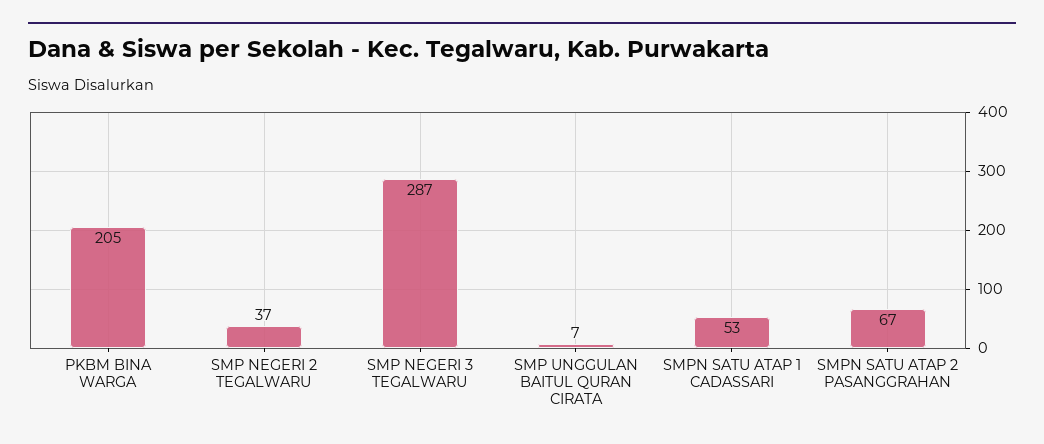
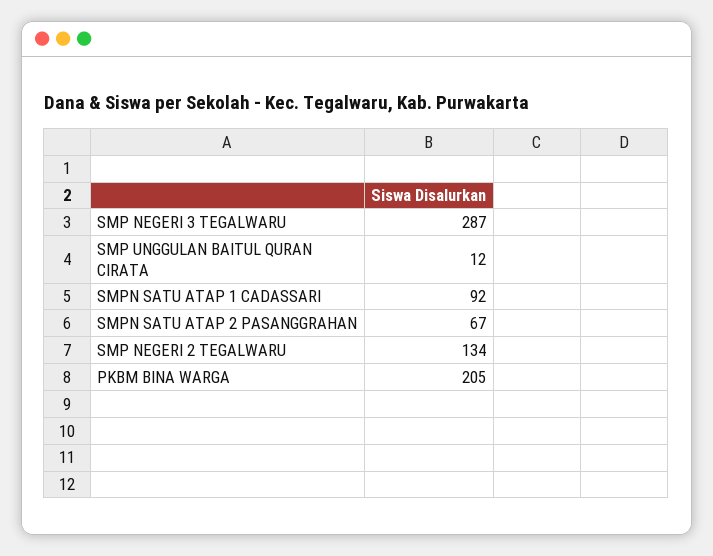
  {
    "PKBM BINA WARGA": 205,
-   "SMP NEGERI 2 TEGALWARU": 37,
+   "SMP NEGERI 2 TEGALWARU": 134,
    "SMP NEGERI 3 TEGALWARU": 287,
-   "SMP UNGGULAN BAITUL QURAN CIRATA": 7,
+   "SMP UNGGULAN BAITUL QURAN CIRATA": 12,
-   "SMPN SATU ATAP 1 CADASSARI": 53,
+   "SMPN SATU ATAP 1 CADASSARI": 92,
    "SMPN SATU ATAP 2 PASANGGRAHAN": 67
  }

